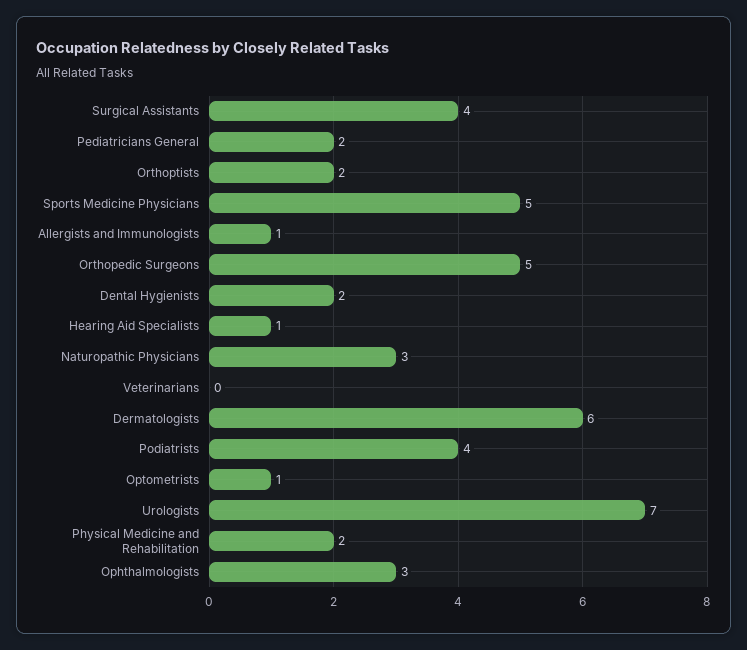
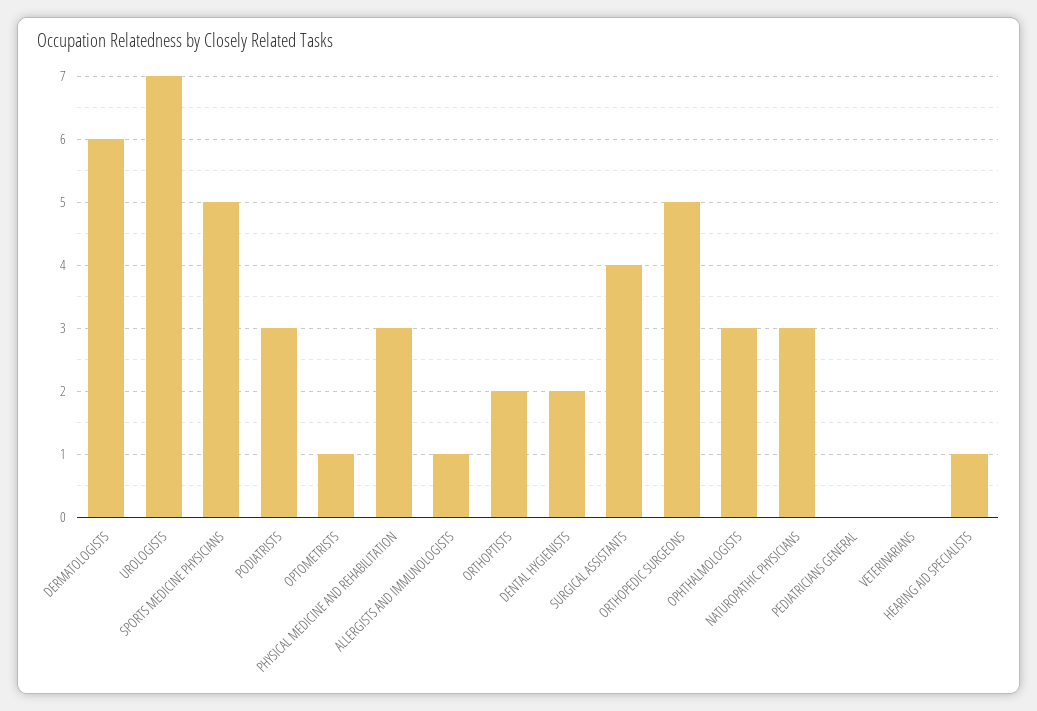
  {
    "Surgical Assistants": 4,
-   "Pediatricians General": 2,
+   "Pediatricians General": 0,
    "Orthoptists": 2,
    "Sports Medicine Physicians": 5,
    "Allergists and Immunologists": 1,
    "Orthopedic Surgeons": 5,
    "Dental Hygienists": 2,
    "Hearing Aid Specialists": 1,
    "Naturopathic Physicians": 3,
    "Veterinarians": 0,
    "Dermatologists": 6,
-   "Podiatrists": 4,
+   "Podiatrists": 3,
    "Optometrists": 1,
    "Urologists": 7,
-   "Physical Medicine and Rehabilitation": 2,
+   "Physical Medicine and Rehabilitation": 3,
    "Ophthalmologists": 3
  }

